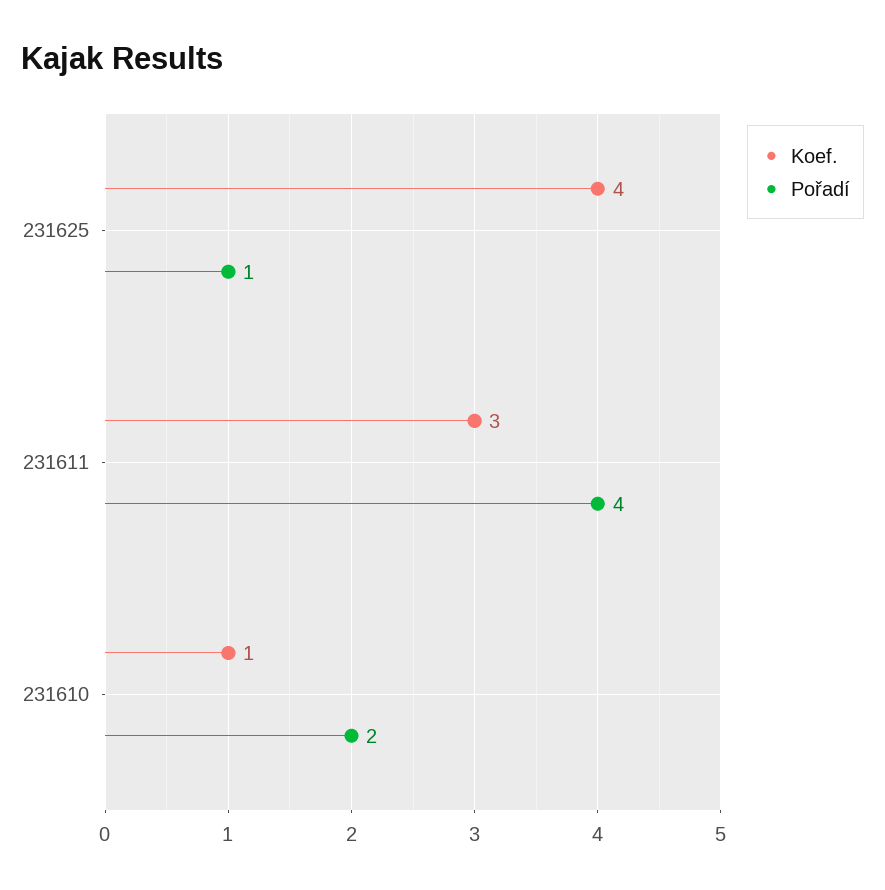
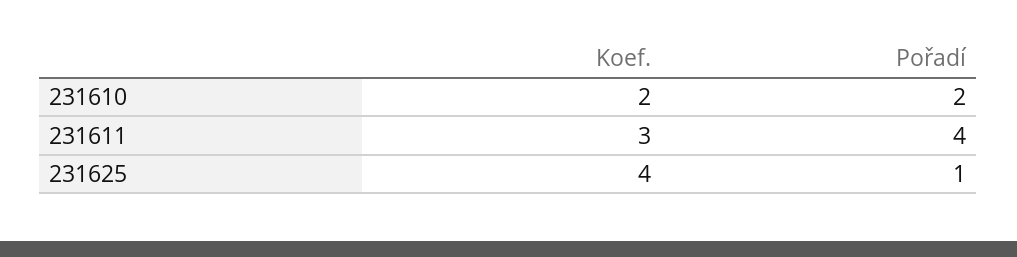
  {
    "Koef.": {
      "231625": 4,
      "231611": 3,
-     "231610": 1
+     "231610": 2
    },
    "Pořadí": {
      "231625": 1,
      "231611": 4,
      "231610": 2
    }
  }

